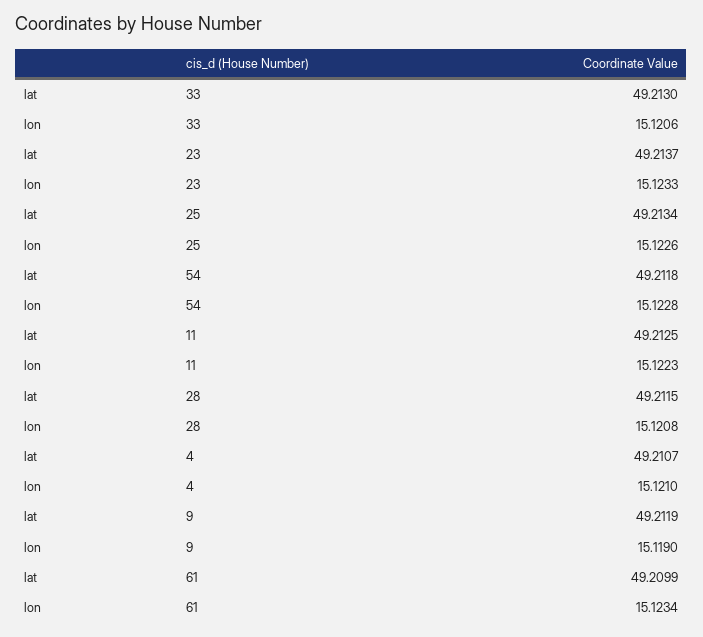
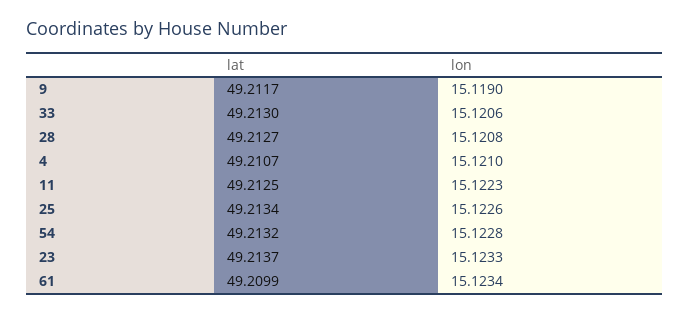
  {
    "lat": {
      "33": 49.213,
      "23": 49.2137,
      "25": 49.2134,
-     "54": 49.2118,
+     "54": 49.2132,
      "11": 49.2125,
-     "28": 49.2115,
+     "28": 49.2127,
      "4": 49.2107,
-     "9": 49.2119,
+     "9": 49.2117,
      "61": 49.2099
    },
    "lon": {
      "33": 15.1206,
      "23": 15.1233,
      "25": 15.1226,
      "54": 15.1228,
      "11": 15.1223,
      "28": 15.1208,
      "4": 15.121,
      "9": 15.119,
      "61": 15.1234
    }
  }

